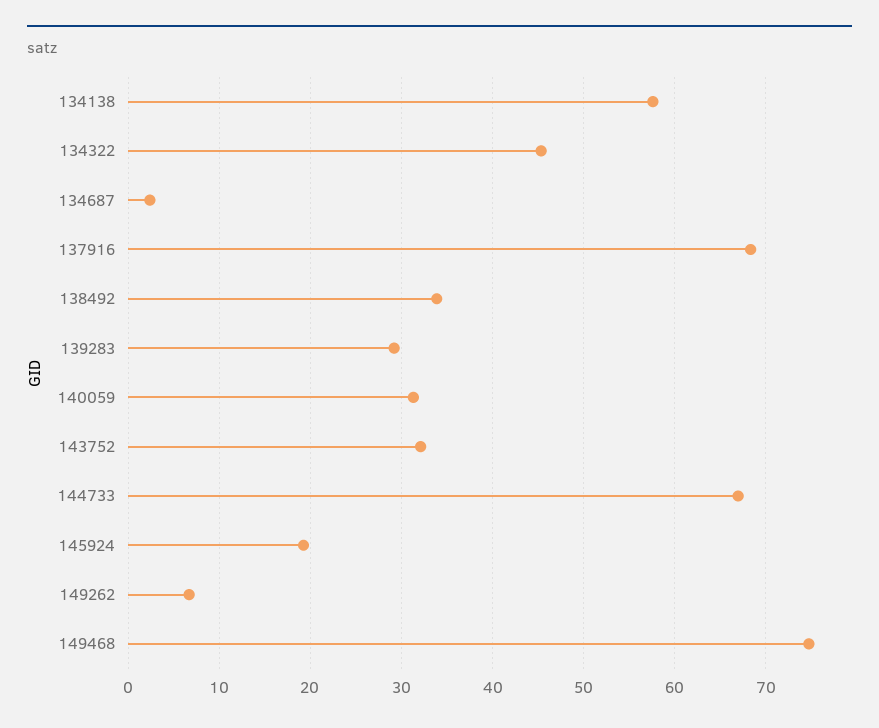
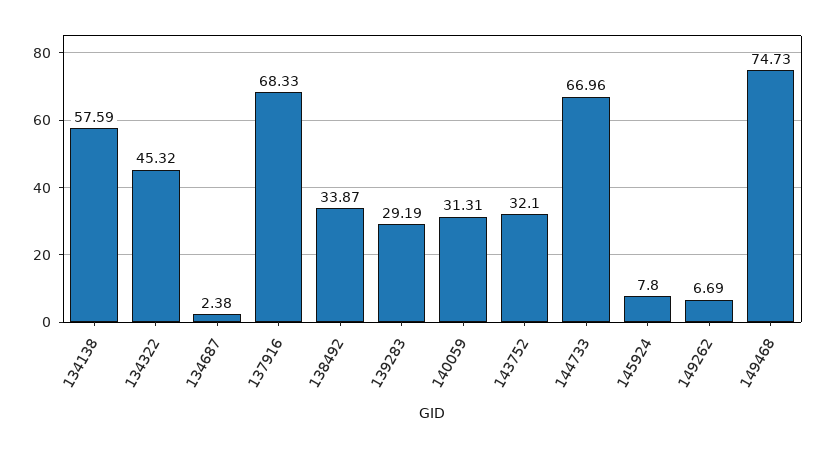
  {
    "134138": 57.59,
    "134322": 45.32,
    "134687": 2.38,
    "137916": 68.33,
    "138492": 33.87,
    "139283": 29.19,
    "140059": 31.31,
    "143752": 32.1,
    "144733": 66.96,
-   "145924": 19,
+   "145924": 7.8,
    "149262": 6.69,
    "149468": 74.73
  }

